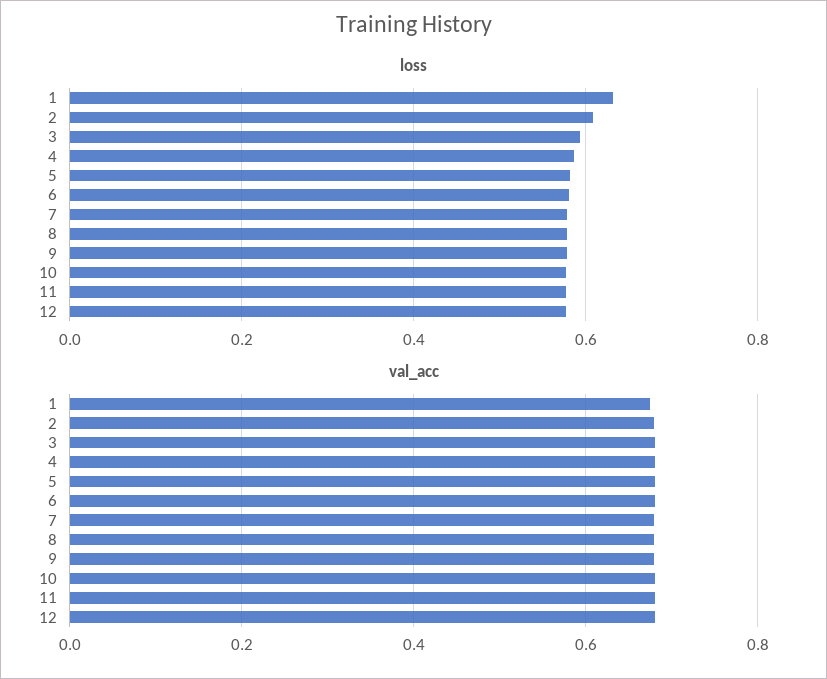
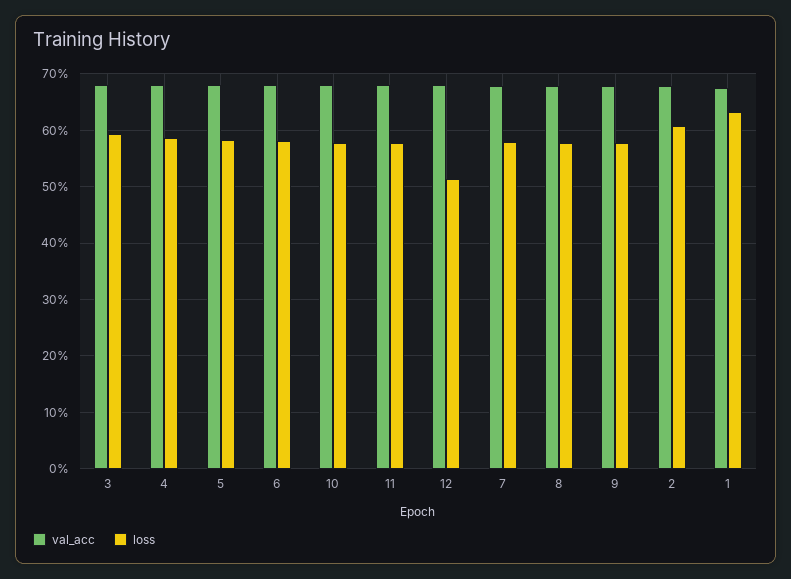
  {
    "loss": {
      "1": 0.64,
      "2": 0.6,
      "3": 0.6,
      "4": 0.58,
      "5": 0.58,
      "6": 0.58,
      "7": 0.58,
      "8": 0.58,
      "9": 0.58,
      "10": 0.58,
      "11": 0.58,
-     "12": 0.58
+     "12": 0.52
    },
    "val_acc": {
      "1": 0.68,
      "2": 0.68,
      "3": 0.68,
      "4": 0.68,
      "5": 0.68,
      "6": 0.68,
      "7": 0.68,
      "8": 0.68,
      "9": 0.68,
      "10": 0.68,
      "11": 0.68,
      "12": 0.68
    }
  }

